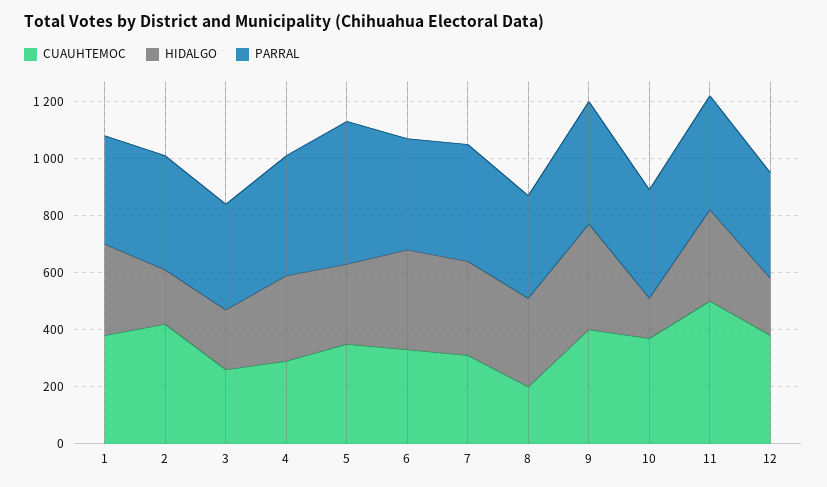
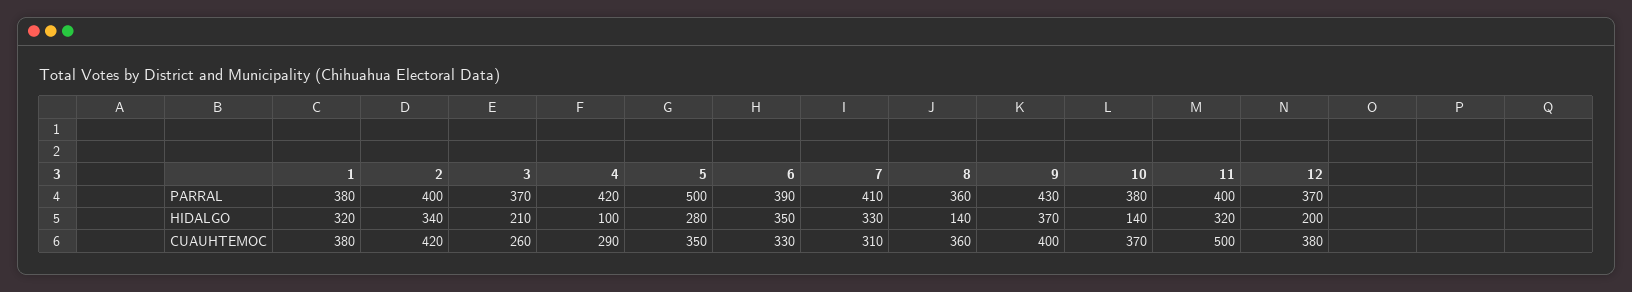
  {
    "CUAUHTEMOC": {
      "1": 380,
      "2": 420,
      "3": 260,
      "4": 290,
      "5": 350,
      "6": 330,
      "7": 310,
-     "8": 200,
+     "8": 360,
      "9": 400,
      "10": 370,
      "11": 500,
      "12": 380
    },
    "HIDALGO": {
      "1": 320,
-     "2": 200,
+     "2": 340,
      "3": 210,
-     "4": 300,
+     "4": 100,
      "5": 280,
      "6": 350,
      "7": 330,
-     "8": 300,
+     "8": 140,
      "9": 370,
      "10": 140,
      "11": 320,
      "12": 200
    },
    "PARRAL": {
      "1": 380,
      "2": 400,
      "3": 370,
      "4": 420,
      "5": 500,
      "6": 390,
      "7": 410,
      "8": 360,
      "9": 430,
      "10": 380,
      "11": 400,
      "12": 370
    }
  }

